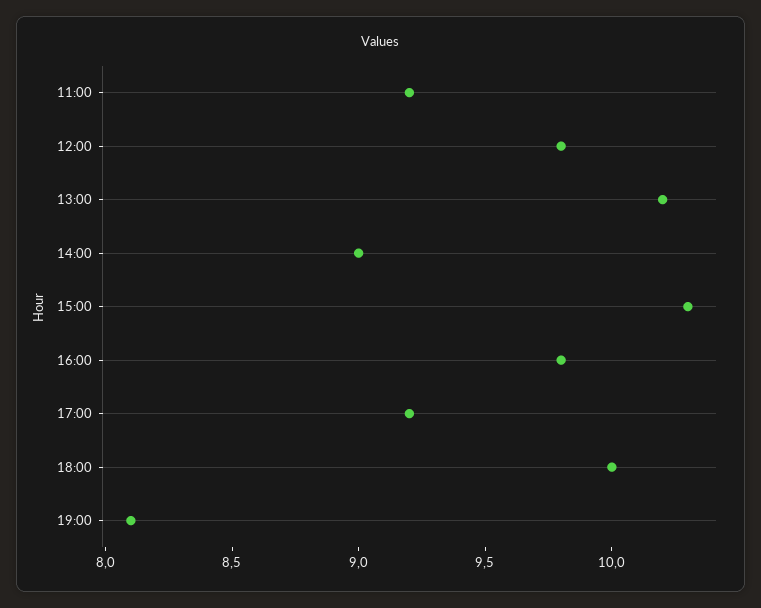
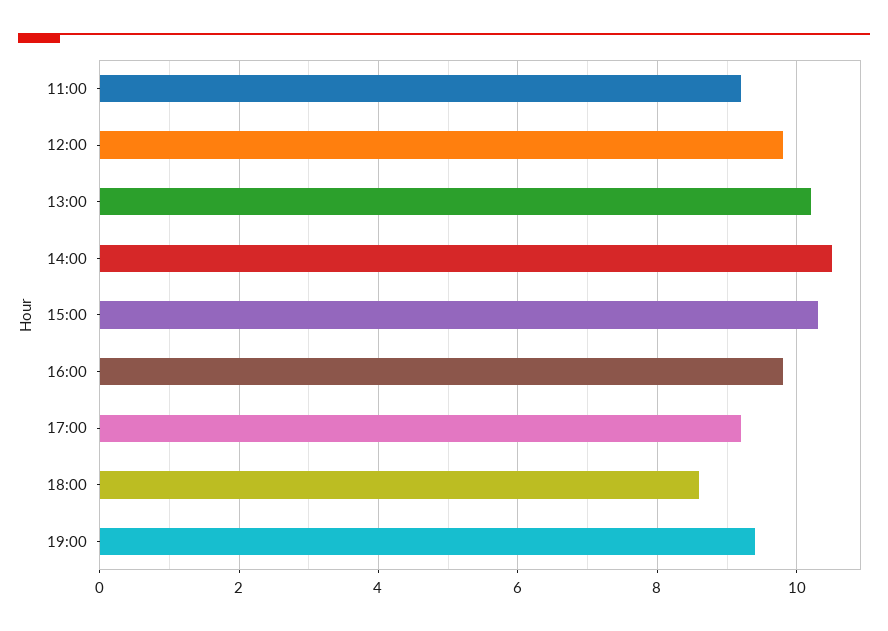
  {
    "11:00": 9.2,
    "12:00": 9.8,
    "13:00": 10.2,
-   "14:00": 9,
+   "14:00": 10.5,
    "15:00": 10.3,
    "16:00": 9.8,
    "17:00": 9.2,
-   "18:00": 10,
+   "18:00": 8.5,
-   "19:00": 8.1
+   "19:00": 9.5
  }

